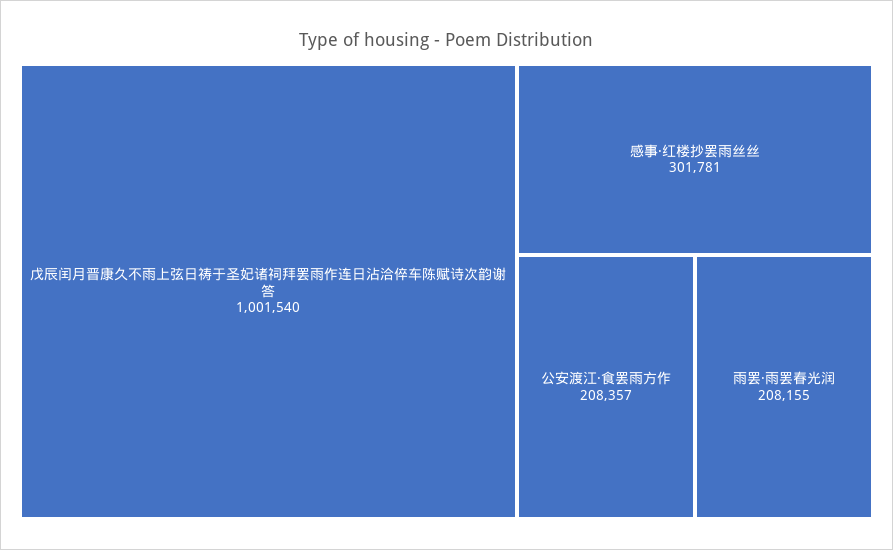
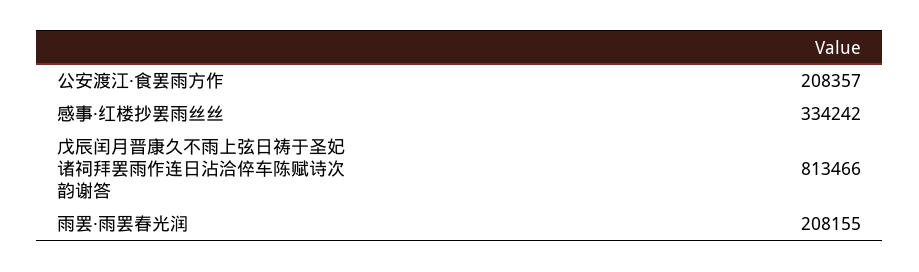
  {
-   "戊辰闰月晋康久不雨上弦日祷于圣妃诸祠拜罢雨作连日沾洽倅车陈赋诗次韵谢答": 1001540,
+   "戊辰闰月晋康久不雨上弦日祷于圣妃诸祠拜罢雨作连日沾洽倅车陈赋诗次韵谢答": 813466,
-   "感事·红楼抄罢雨丝丝": 301781,
+   "感事·红楼抄罢雨丝丝": 334242,
    "公安渡江·食罢雨方作": 208357,
    "雨罢·雨罢春光润": 208155
  }

